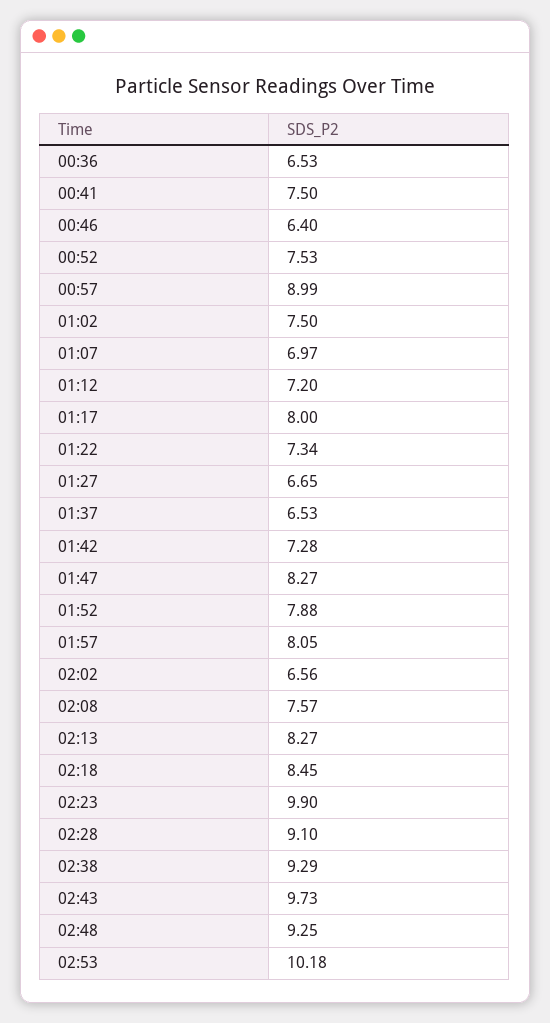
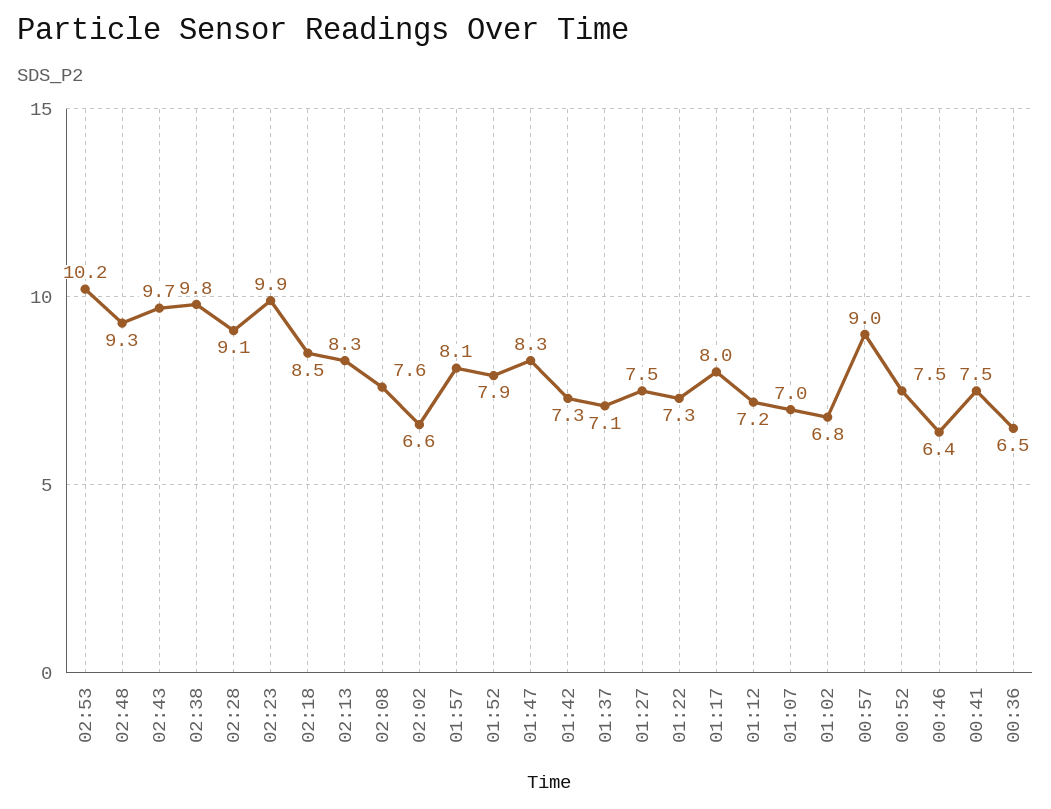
  {
    "00:36": 6.53,
    "00:41": 7.5,
    "00:46": 6.4,
    "00:52": 7.53,
    "00:57": 8.99,
-   "01:02": 7.5,
+   "01:02": 6.8,
    "01:07": 6.97,
    "01:12": 7.2,
    "01:17": 8,
    "01:22": 7.34,
-   "01:27": 6.65,
+   "01:27": 7.5,
-   "01:37": 6.53,
+   "01:37": 7.1,
    "01:42": 7.28,
    "01:47": 8.27,
    "01:52": 7.88,
    "01:57": 8.05,
    "02:02": 6.56,
    "02:08": 7.57,
    "02:13": 8.27,
    "02:18": 8.45,
    "02:23": 9.9,
    "02:28": 9.1,
-   "02:38": 9.29,
+   "02:38": 9.8,
    "02:43": 9.73,
    "02:48": 9.25,
    "02:53": 10.18
  }

